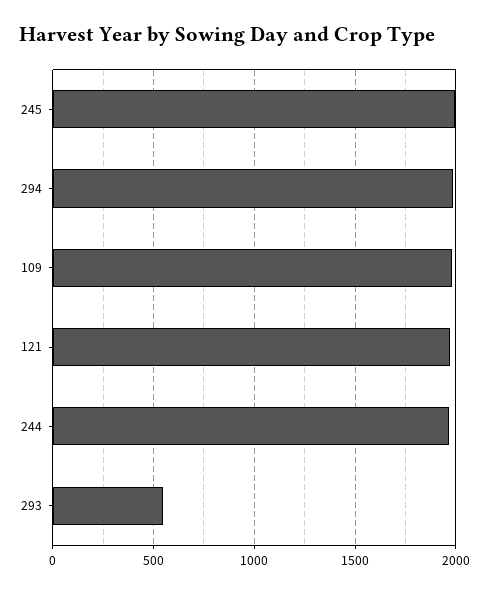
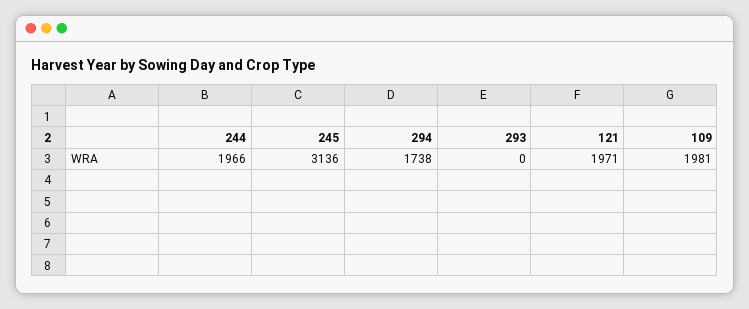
  {
-   "245": 2000,
+   "245": 3136,
-   "294": 2000,
+   "294": 1738,
    "109": 1981,
    "121": 1971,
    "244": 1966,
-   "293": 550
+   "293": 0
  }

